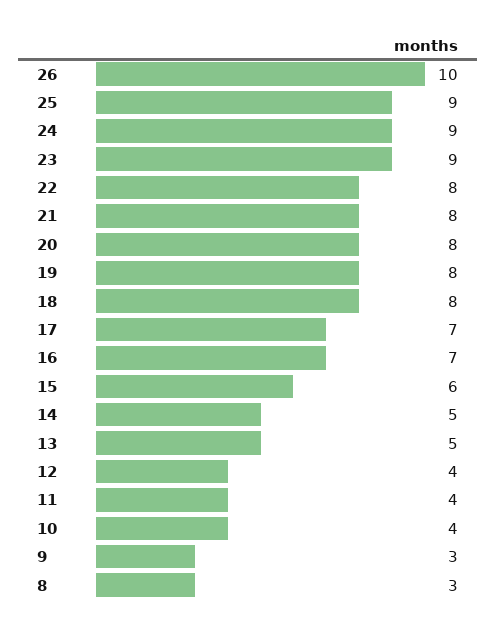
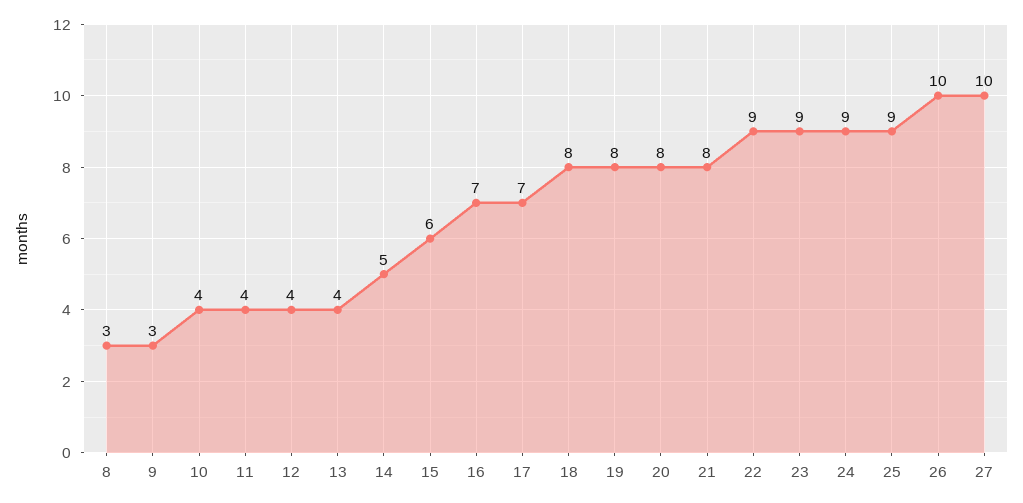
  {
    "26": 10,
    "25": 9,
    "24": 9,
    "23": 9,
-   "22": 8,
+   "22": 9,
    "21": 8,
    "20": 8,
    "19": 8,
    "18": 8,
    "17": 7,
    "16": 7,
    "15": 6,
    "14": 5,
-   "13": 5,
+   "13": 4,
    "12": 4,
    "11": 4,
    "10": 4,
    "9": 3,
-   "8": 3
+   "8": 3,
+   "27": 10
  }

